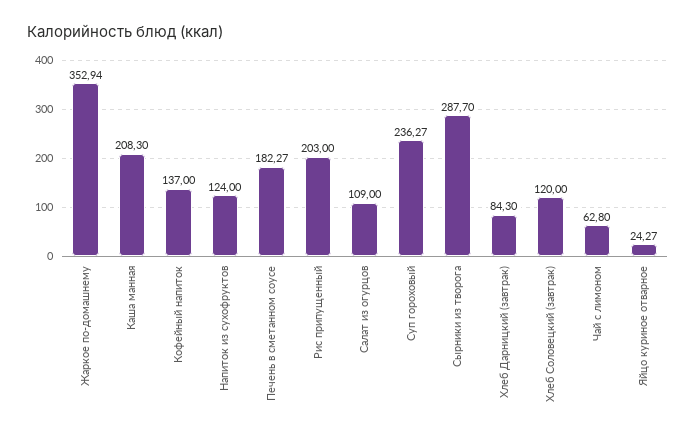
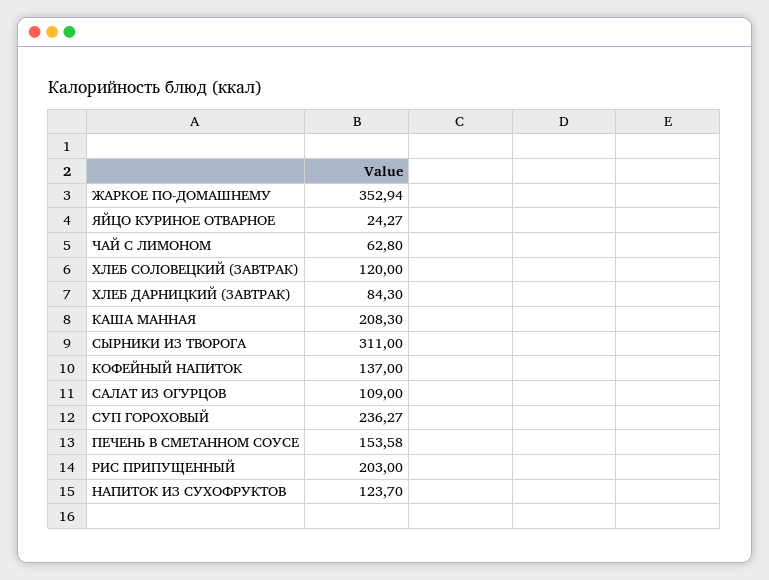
  {
    "Жаркое по-домашнему": 352.94,
    "Каша манная": 208.3,
    "Кофейный напиток": 137,
-   "Напиток из сухофруктов": 124,
+   "Напиток из сухофруктов": 123.7,
-   "Печень в сметанном соусе": 182.27,
+   "Печень в сметанном соусе": 153.58,
    "Рис припущенный": 203,
    "Салат из огурцов": 109,
    "Суп гороховый": 236.27,
-   "Сырники из творога": 287.7,
+   "Сырники из творога": 311,
    "Хлеб Дарницкий (завтрак)": 84.3,
    "Хлеб Соловецкий (завтрак)": 120,
    "Чай с лимоном": 62.8,
    "Яйцо куриное отварное": 24.27
  }

